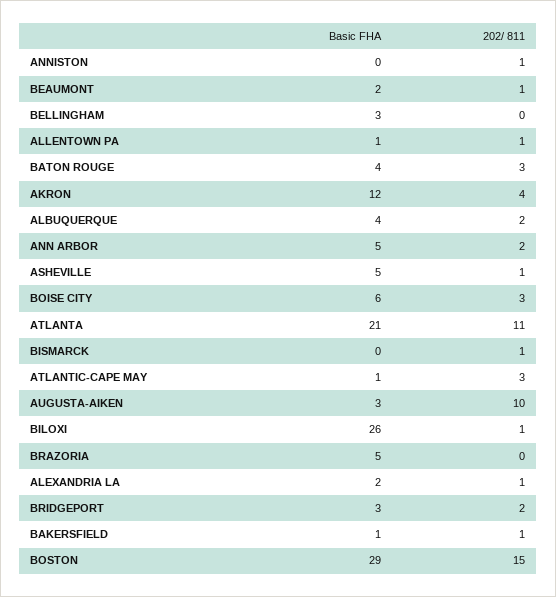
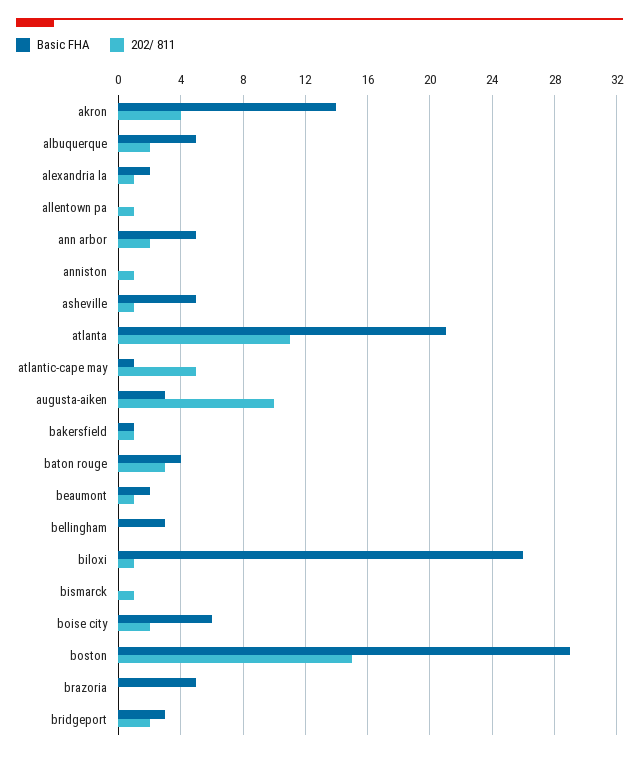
  {
    "Basic FHA": {
      "ANNISTON": 0,
      "BEAUMONT": 2,
      "BELLINGHAM": 3,
-     "ALLENTOWN PA": 1,
+     "ALLENTOWN PA": 0,
      "BATON ROUGE": 4,
-     "AKRON": 12,
+     "AKRON": 14,
-     "ALBUQUERQUE": 4,
+     "ALBUQUERQUE": 5,
      "ANN ARBOR": 5,
      "ASHEVILLE": 5,
      "BOISE CITY": 6,
      "ATLANTA": 21,
      "BISMARCK": 0,
      "ATLANTIC-CAPE MAY": 1,
      "AUGUSTA-AIKEN": 3,
      "BILOXI": 26,
      "BRAZORIA": 5,
      "ALEXANDRIA LA": 2,
      "BRIDGEPORT": 3,
      "BAKERSFIELD": 1,
      "BOSTON": 29
    },
    "202/ 811": {
      "ANNISTON": 1,
      "BEAUMONT": 1,
      "BELLINGHAM": 0,
      "ALLENTOWN PA": 1,
      "BATON ROUGE": 3,
      "AKRON": 4,
      "ALBUQUERQUE": 2,
      "ANN ARBOR": 2,
      "ASHEVILLE": 1,
-     "BOISE CITY": 3,
+     "BOISE CITY": 2,
      "ATLANTA": 11,
      "BISMARCK": 1,
-     "ATLANTIC-CAPE MAY": 3,
+     "ATLANTIC-CAPE MAY": 5,
      "AUGUSTA-AIKEN": 10,
      "BILOXI": 1,
      "BRAZORIA": 0,
      "ALEXANDRIA LA": 1,
      "BRIDGEPORT": 2,
      "BAKERSFIELD": 1,
      "BOSTON": 15
    }
  }

